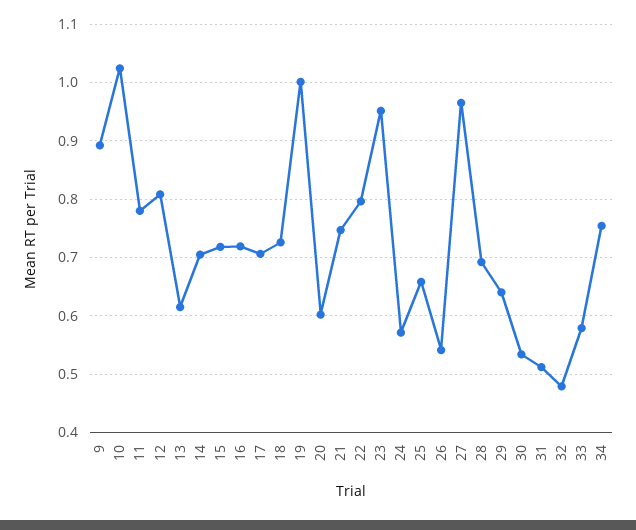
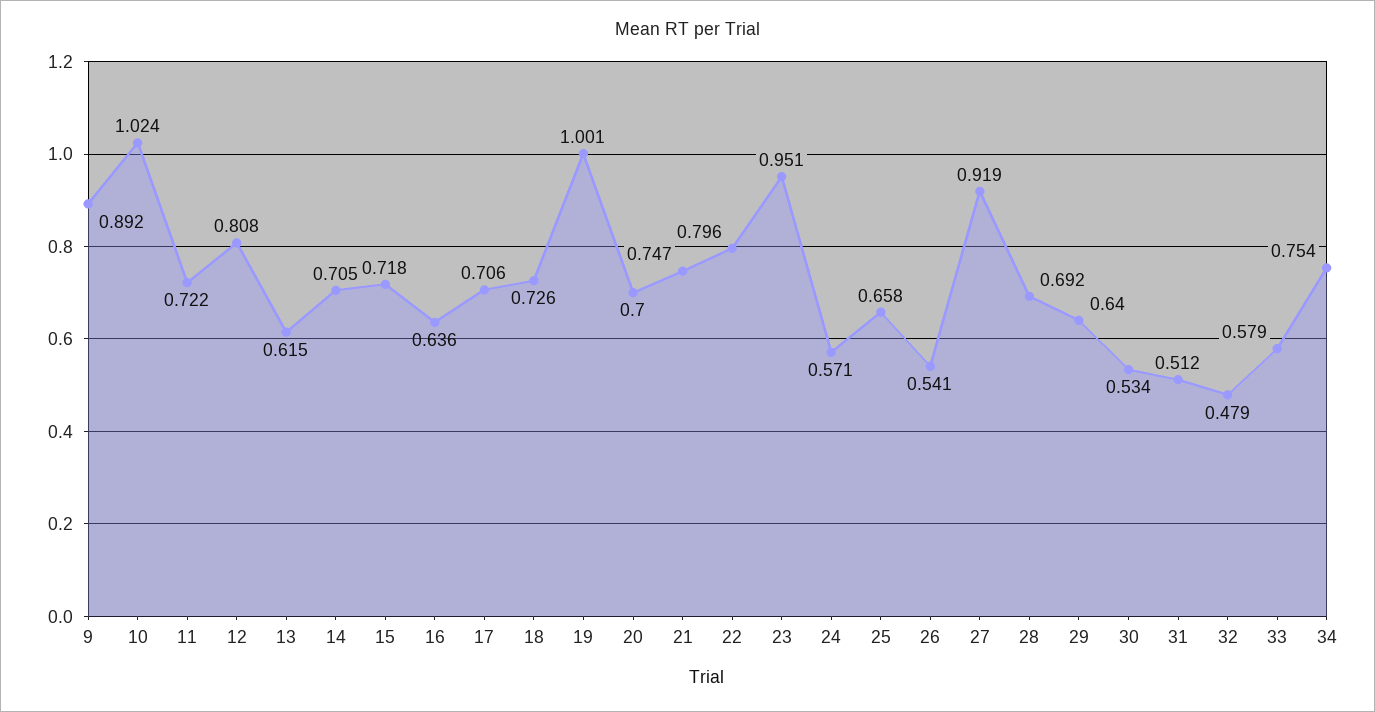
  {
    "9": 0.892,
    "10": 1.024,
-   "11": 0.78,
+   "11": 0.722,
    "12": 0.808,
    "13": 0.615,
    "14": 0.705,
    "15": 0.718,
-   "16": 0.72,
+   "16": 0.636,
    "17": 0.706,
    "18": 0.726,
    "19": 1.001,
-   "20": 0.6,
+   "20": 0.7,
    "21": 0.747,
    "22": 0.796,
    "23": 0.951,
    "24": 0.571,
    "25": 0.658,
    "26": 0.541,
-   "27": 0.96,
+   "27": 0.919,
    "28": 0.692,
    "29": 0.64,
    "30": 0.534,
    "31": 0.512,
    "32": 0.479,
    "33": 0.579,
    "34": 0.754
  }

